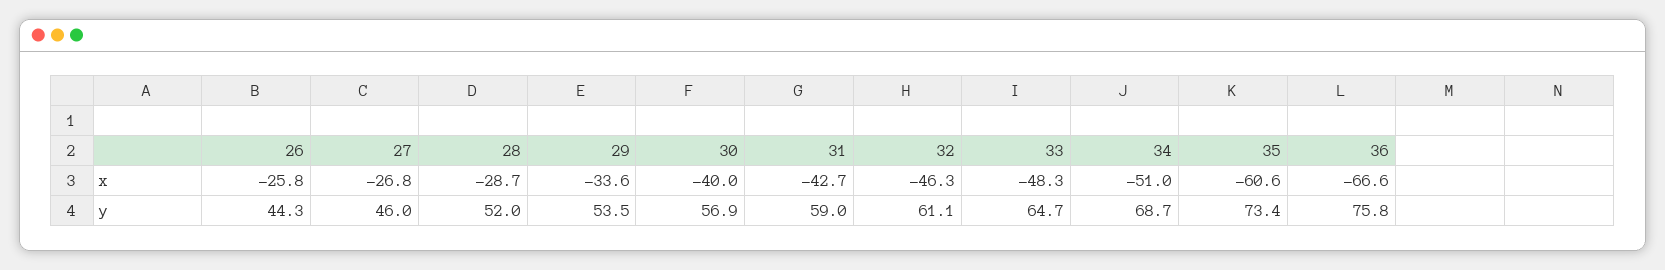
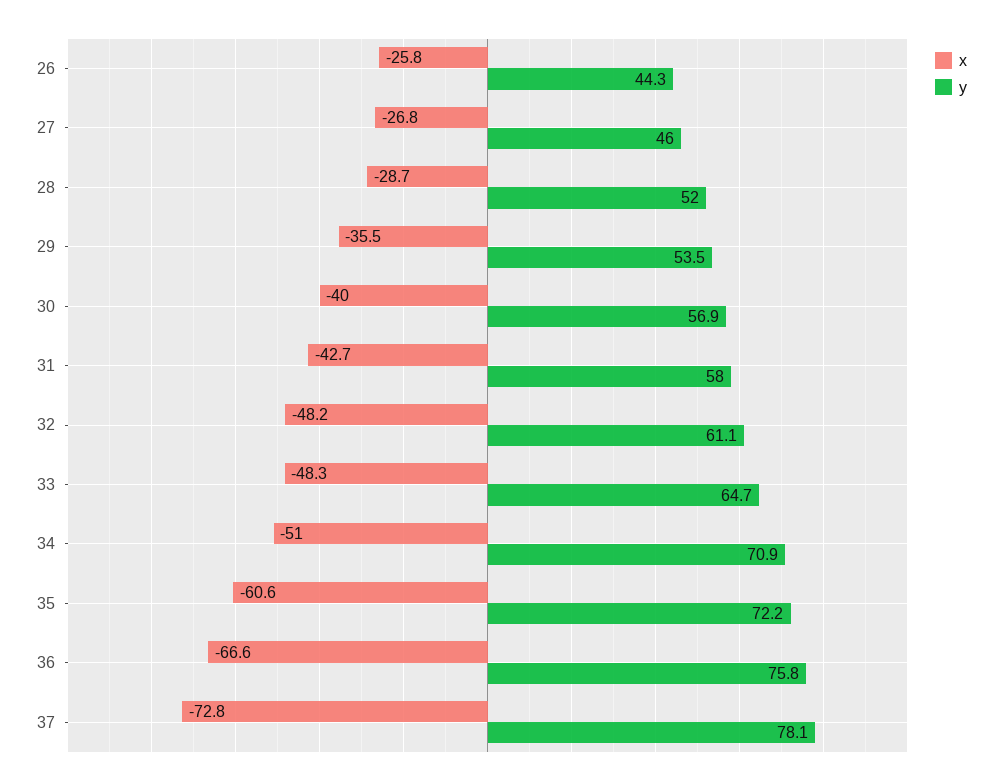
  {
    "x": {
      "26": -25.8,
      "27": -26.8,
      "28": -28.7,
-     "29": -33.6,
+     "29": -35.5,
      "30": -40,
      "31": -42.7,
-     "32": -46.3,
+     "32": -48.2,
      "33": -48.3,
      "34": -51,
      "35": -60.6,
-     "36": -66.6
+     "36": -66.6,
+     "37": -72.8
    },
    "y": {
      "26": 44.3,
      "27": 46,
      "28": 52,
      "29": 53.5,
      "30": 56.9,
-     "31": 59,
+     "31": 58,
      "32": 61.1,
      "33": 64.7,
-     "34": 68.7,
+     "34": 70.9,
-     "35": 73.4,
+     "35": 72.2,
-     "36": 75.8
+     "36": 75.8,
+     "37": 78.1
    }
  }

